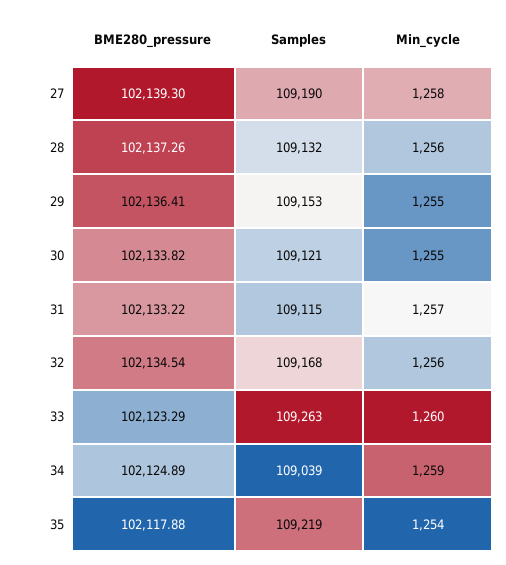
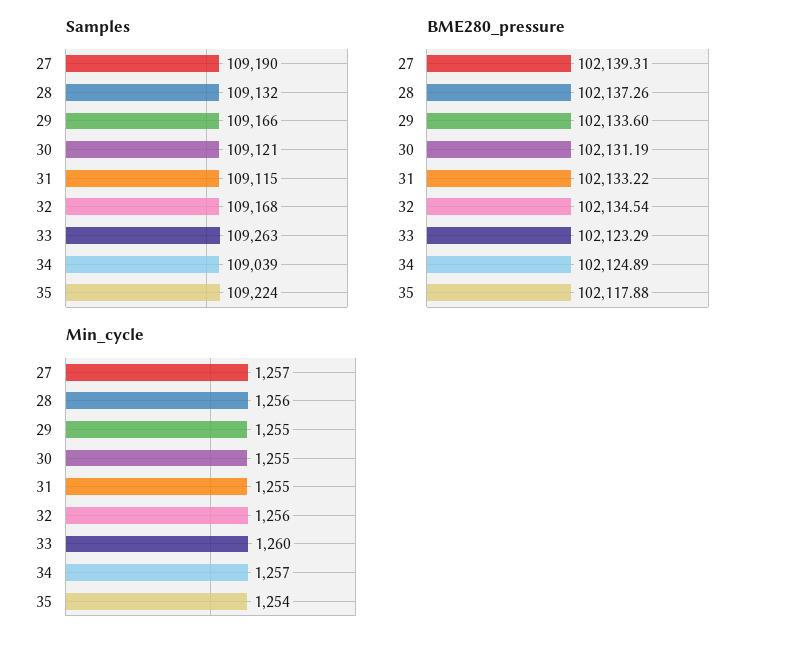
  {
    "BME280_pressure": {
-     "27": 102139.3,
+     "27": 102139.31,
      "28": 102137.26,
-     "29": 102136.41,
+     "29": 102133.6,
-     "30": 102133.82,
+     "30": 102131.19,
      "31": 102133.22,
      "32": 102134.54,
      "33": 102123.29,
      "34": 102124.89,
      "35": 102117.88
    },
    "Samples": {
      "27": 109190,
      "28": 109132,
-     "29": 109153,
+     "29": 109166,
      "30": 109121,
      "31": 109115,
      "32": 109168,
      "33": 109263,
      "34": 109039,
-     "35": 109219
+     "35": 109224
    },
    "Min_cycle": {
-     "27": 1258,
+     "27": 1257,
      "28": 1256,
      "29": 1255,
      "30": 1255,
-     "31": 1257,
+     "31": 1255,
      "32": 1256,
      "33": 1260,
-     "34": 1259,
+     "34": 1257,
      "35": 1254
    }
  }

